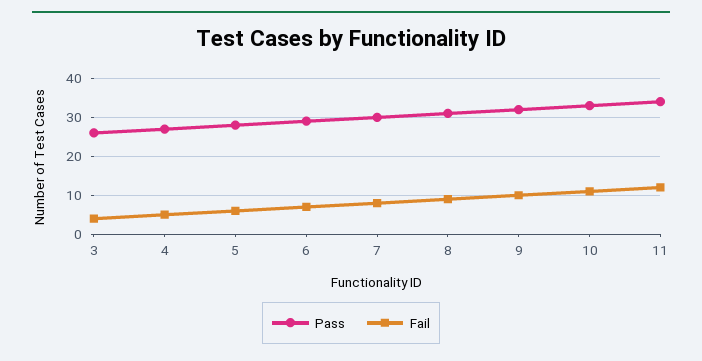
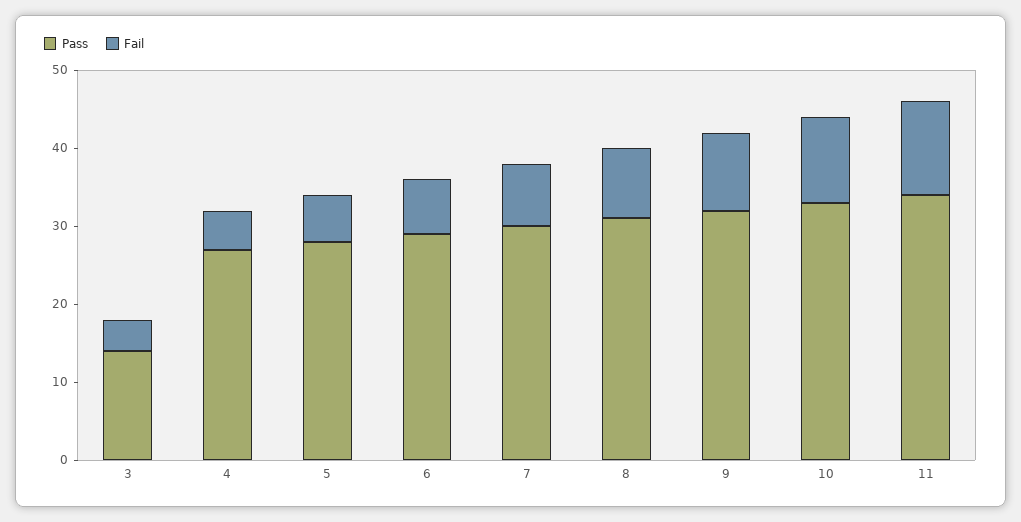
  {
    "Pass": {
-     "3": 25,
+     "3": 15,
      "4": 25,
      "5": 30,
      "6": 30,
      "7": 30,
      "8": 30,
      "9": 30,
      "10": 35,
      "11": 35
    },
    "Fail": {
      "3": 5,
      "4": 5,
      "5": 5,
      "6": 5,
      "7": 10,
      "8": 10,
      "9": 10,
      "10": 10,
      "11": 10
    }
  }

